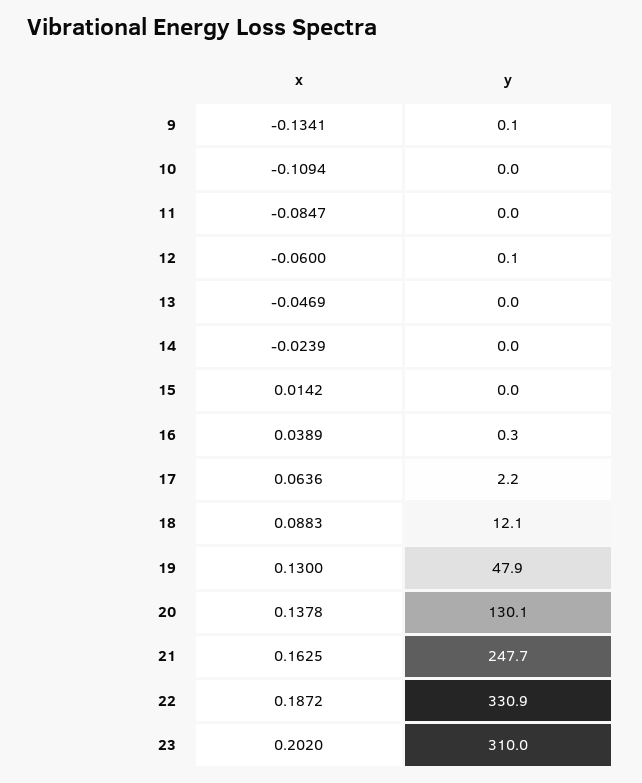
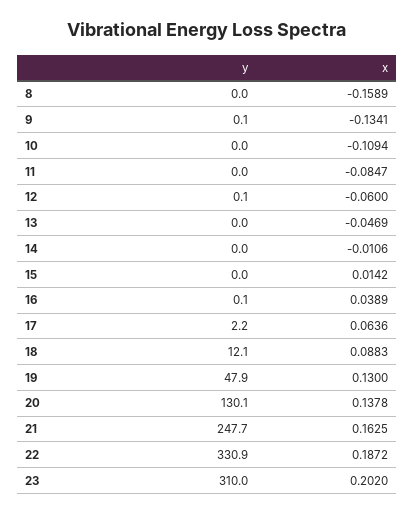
  {
    "x": {
      "9": -0.1341,
      "10": -0.1094,
      "11": -0.0847,
      "12": -0.06,
      "13": -0.0469,
-     "14": -0.0239,
+     "14": -0.0106,
      "15": 0.0142,
      "16": 0.0389,
      "17": 0.0636,
      "18": 0.0883,
      "19": 0.13,
      "20": 0.1378,
      "21": 0.1625,
      "22": 0.1872,
-     "23": 0.202
+     "23": 0.202,
+     "8": -0.1589
    },
    "y": {
      "9": 0.1,
      "10": 0,
      "11": 0,
      "12": 0.1,
      "13": 0,
      "14": 0,
      "15": 0,
-     "16": 0.3,
+     "16": 0.1,
      "17": 2.2,
      "18": 12.1,
      "19": 47.9,
      "20": 130.1,
      "21": 247.7,
      "22": 330.9,
-     "23": 310
+     "23": 310,
+     "8": 0
    }
  }

